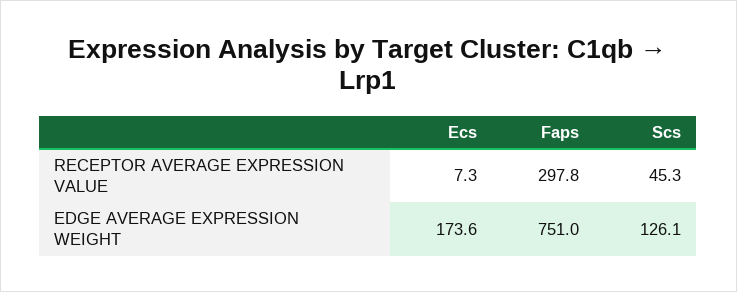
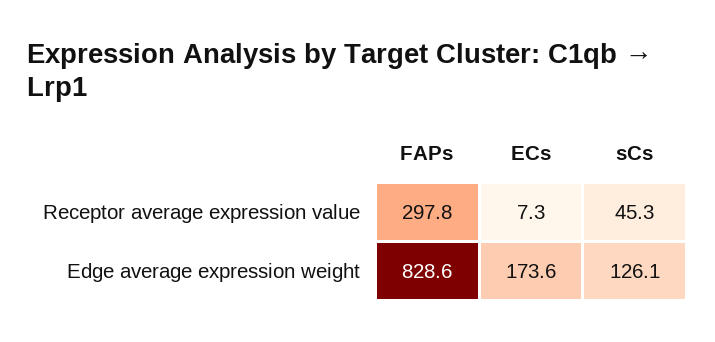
  {
    "Ecs": {
      "RECEPTOR AVERAGE EXPRESSION VALUE": 7.3,
      "EDGE AVERAGE EXPRESSION WEIGHT": 173.6
    },
    "Faps": {
      "RECEPTOR AVERAGE EXPRESSION VALUE": 297.8,
-     "EDGE AVERAGE EXPRESSION WEIGHT": 751
+     "EDGE AVERAGE EXPRESSION WEIGHT": 828.6
    },
    "Scs": {
      "RECEPTOR AVERAGE EXPRESSION VALUE": 45.3,
      "EDGE AVERAGE EXPRESSION WEIGHT": 126.1
    }
  }

